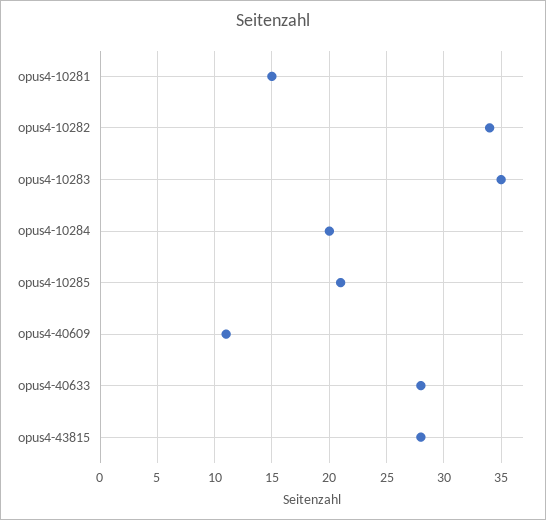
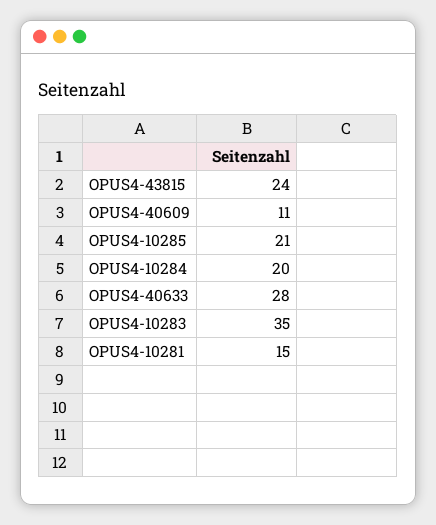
  {
    "opus4-10281": 15,
-   "opus4-10282": 34,
    "opus4-10283": 35,
    "opus4-10284": 20,
    "opus4-10285": 21,
    "opus4-40609": 11,
    "opus4-40633": 28,
-   "opus4-43815": 28
+   "opus4-43815": 24
  }

